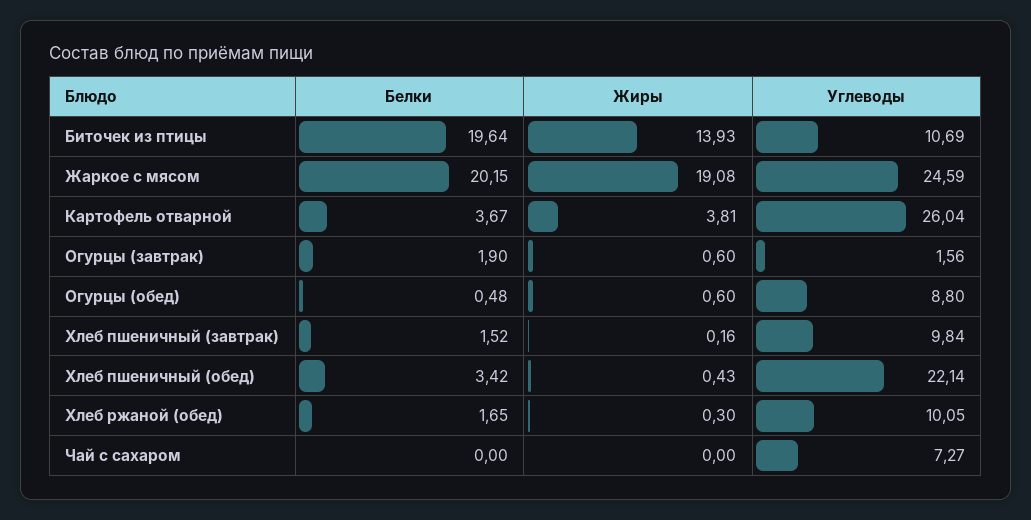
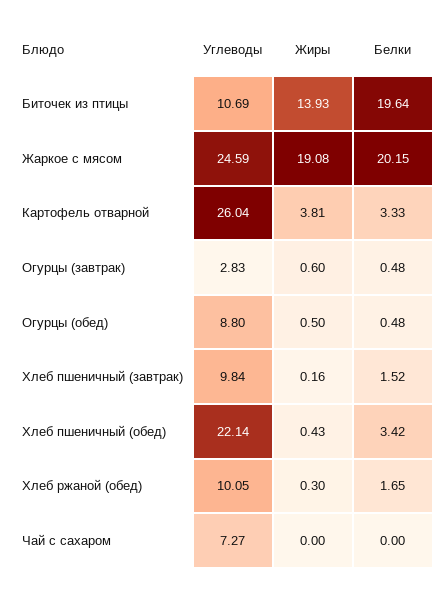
  {
    "Белки": {
      "Биточек из птицы": 19.64,
      "Жаркое с мясом": 20.15,
-     "Картофель отварной": 3.67,
+     "Картофель отварной": 3.33,
-     "Огурцы (завтрак)": 1.9,
+     "Огурцы (завтрак)": 0.48,
      "Огурцы (обед)": 0.48,
      "Хлеб пшеничный (завтрак)": 1.52,
      "Хлеб пшеничный (обед)": 3.42,
      "Хлеб ржаной (обед)": 1.65,
      "Чай с сахаром": 0
    },
    "Жиры": {
      "Биточек из птицы": 13.93,
      "Жаркое с мясом": 19.08,
      "Картофель отварной": 3.81,
      "Огурцы (завтрак)": 0.6,
-     "Огурцы (обед)": 0.6,
+     "Огурцы (обед)": 0.5,
      "Хлеб пшеничный (завтрак)": 0.16,
      "Хлеб пшеничный (обед)": 0.43,
      "Хлеб ржаной (обед)": 0.3,
      "Чай с сахаром": 0
    },
    "Углеводы": {
      "Биточек из птицы": 10.69,
      "Жаркое с мясом": 24.59,
      "Картофель отварной": 26.04,
-     "Огурцы (завтрак)": 1.56,
+     "Огурцы (завтрак)": 2.83,
      "Огурцы (обед)": 8.8,
      "Хлеб пшеничный (завтрак)": 9.84,
      "Хлеб пшеничный (обед)": 22.14,
      "Хлеб ржаной (обед)": 10.05,
      "Чай с сахаром": 7.27
    }
  }

